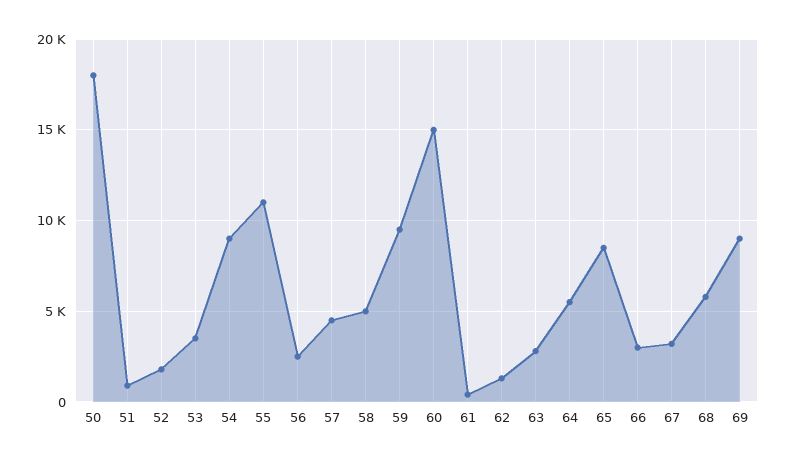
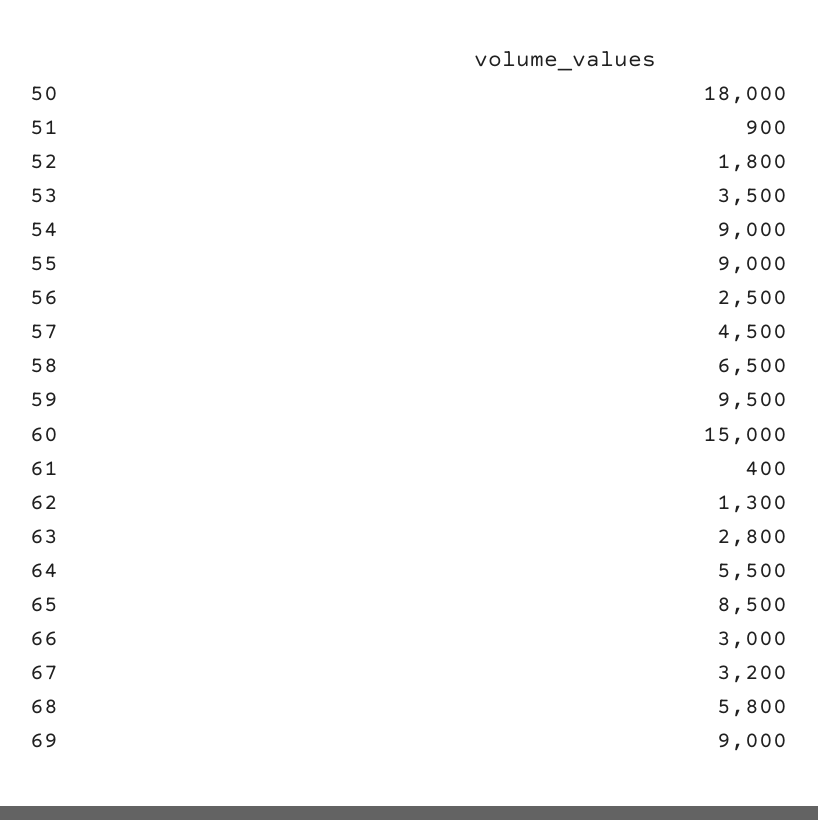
  {
    "50": 18000,
    "51": 900,
    "52": 1800,
    "53": 3500,
    "54": 9000,
-   "55": 11000,
+   "55": 9000,
    "56": 2500,
    "57": 4500,
-   "58": 5000,
+   "58": 6500,
    "59": 9500,
    "60": 15000,
    "61": 400,
    "62": 1300,
    "63": 2800,
    "64": 5500,
    "65": 8500,
    "66": 3000,
    "67": 3200,
    "68": 5800,
    "69": 9000
  }

